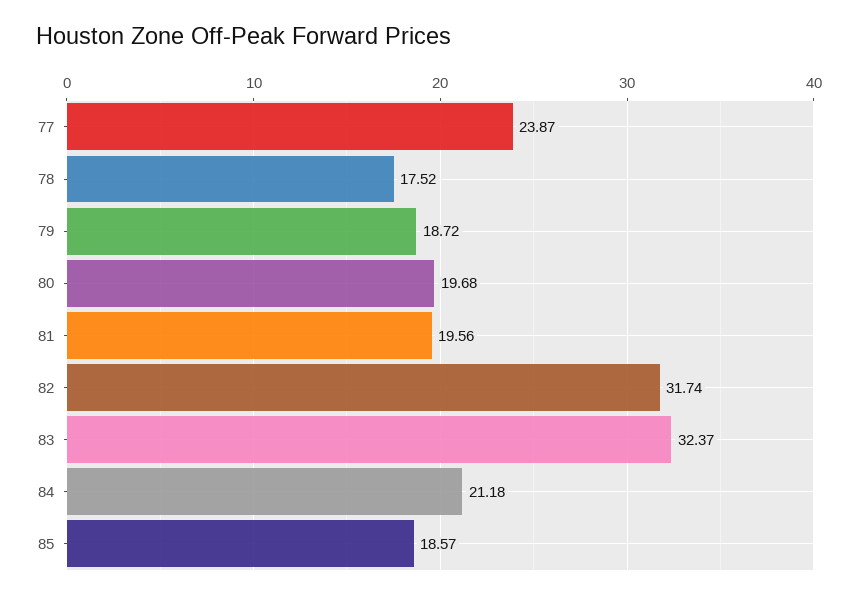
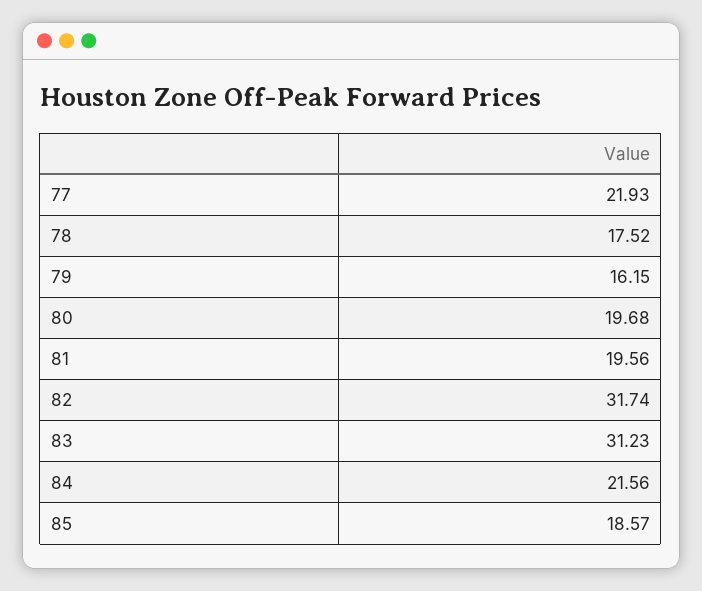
  {
-   "77": 23.87,
+   "77": 21.93,
    "78": 17.52,
-   "79": 18.72,
+   "79": 16.15,
    "80": 19.68,
    "81": 19.56,
    "82": 31.74,
-   "83": 32.37,
+   "83": 31.23,
-   "84": 21.18,
+   "84": 21.56,
    "85": 18.57
  }

